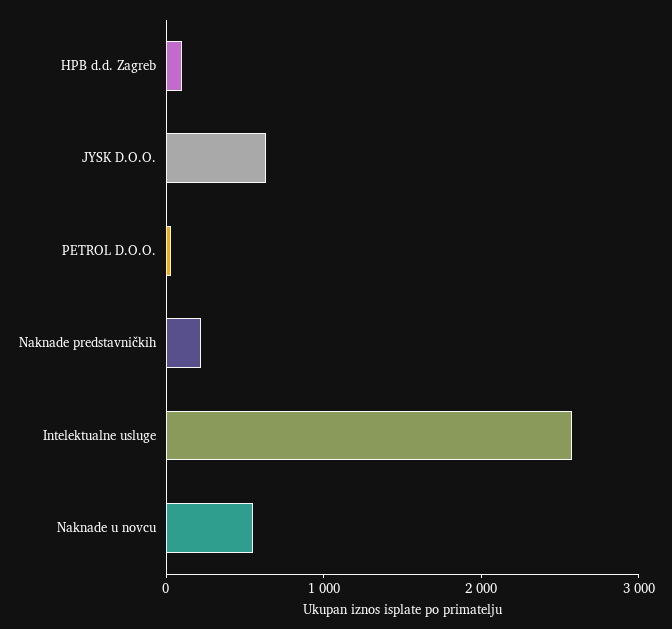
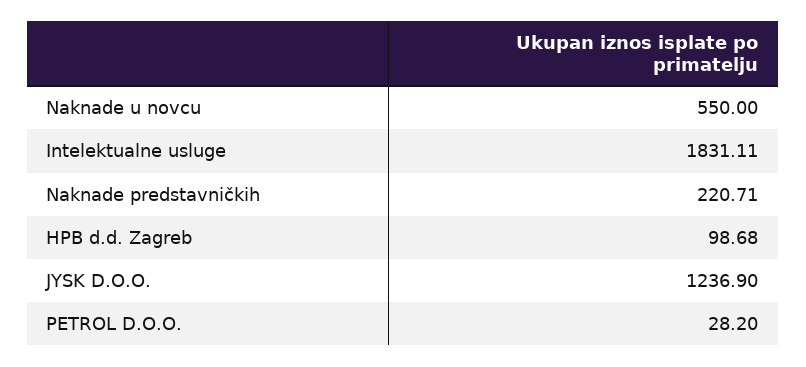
  {
    "HPB d.d. Zagreb": 98.68,
-   "JYSK D.O.O.": 600,
+   "JYSK D.O.O.": 1236.9,
    "PETROL D.O.O.": 28.2,
    "Naknade predstavničkih": 220.71,
-   "Intelektualne usluge": 2600,
+   "Intelektualne usluge": 1831.11,
    "Naknade u novcu": 550
  }

